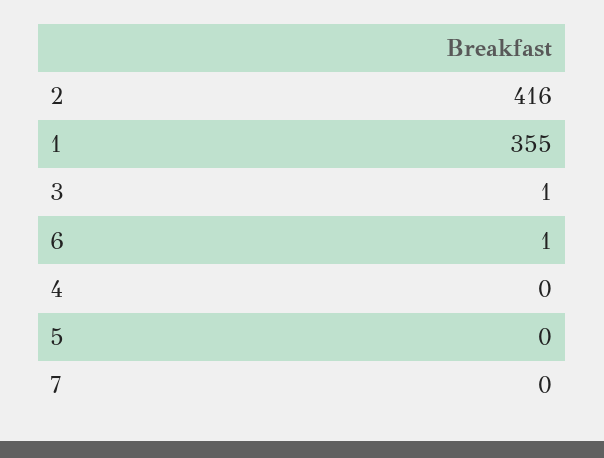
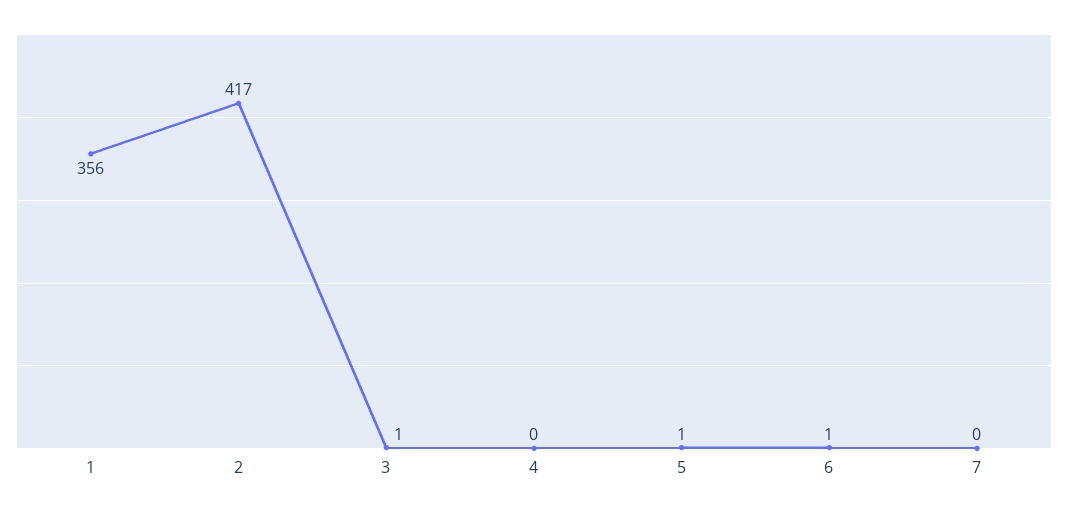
  {
-   "2": 416,
+   "2": 417,
-   "1": 355,
+   "1": 356,
    "3": 1,
    "6": 1,
    "4": 0,
-   "5": 0,
+   "5": 1,
    "7": 0
  }

